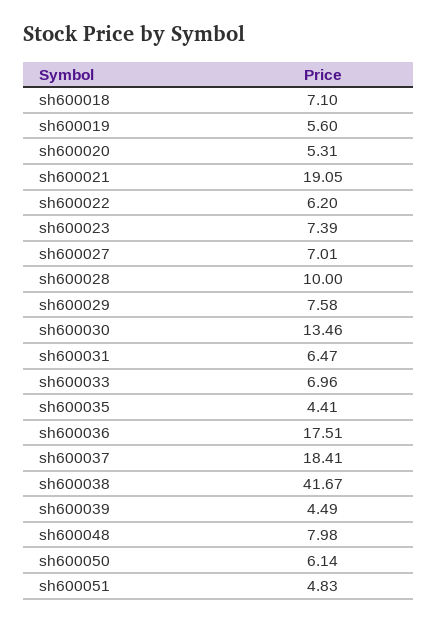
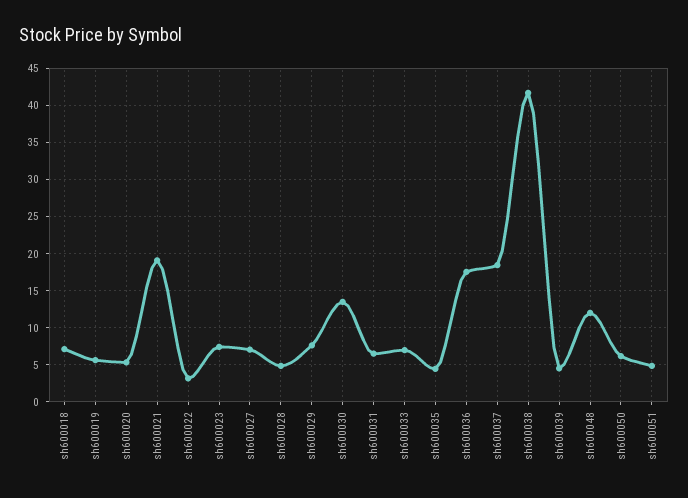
  {
    "sh600018": 7.1,
    "sh600019": 5.6,
    "sh600020": 5.31,
    "sh600021": 19.05,
-   "sh600022": 6.2,
+   "sh600022": 3,
    "sh600023": 7.39,
    "sh600027": 7.01,
-   "sh600028": 10,
+   "sh600028": 5,
    "sh600029": 7.58,
    "sh600030": 13.46,
    "sh600031": 6.47,
    "sh600033": 6.96,
    "sh600035": 4.41,
    "sh600036": 17.51,
    "sh600037": 18.41,
    "sh600038": 41.67,
    "sh600039": 4.49,
-   "sh600048": 7.98,
+   "sh600048": 12,
    "sh600050": 6.14,
    "sh600051": 4.83
  }

